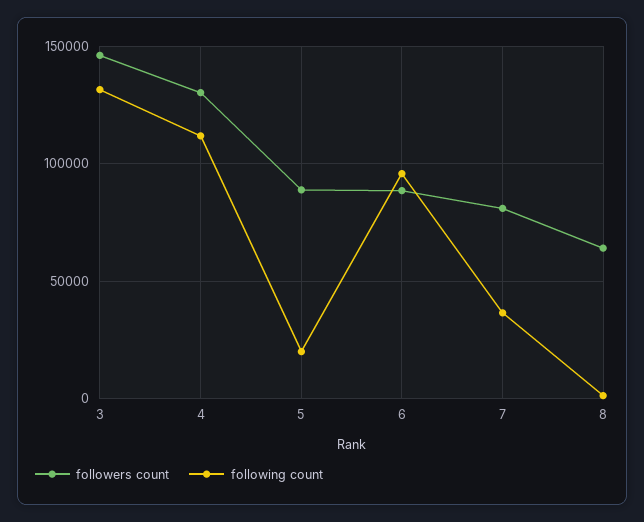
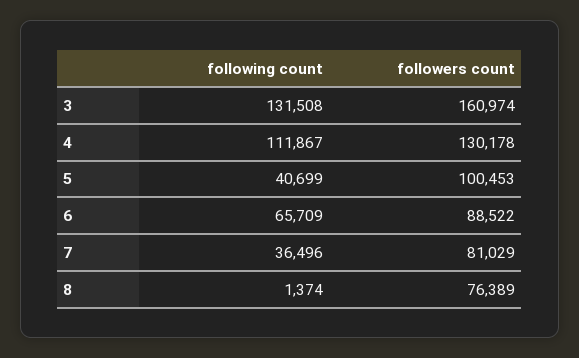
  {
    "followers count": {
-     "3": 145000,
+     "3": 160974,
      "4": 130178,
-     "5": 90000,
+     "5": 100453,
      "6": 88522,
      "7": 81029,
-     "8": 65000
+     "8": 76389
    },
    "following count": {
      "3": 131508,
      "4": 111867,
-     "5": 20000,
+     "5": 40699,
-     "6": 95000,
+     "6": 65709,
      "7": 36496,
      "8": 1374
    }
  }

